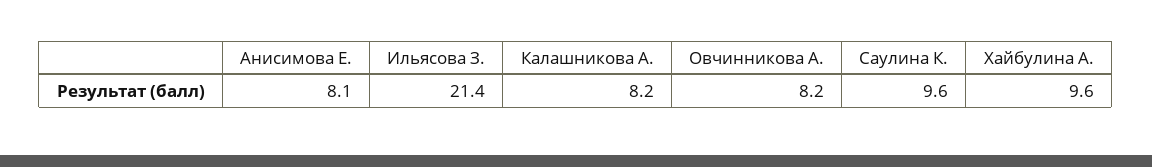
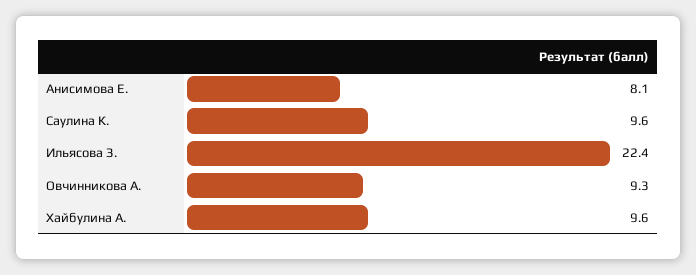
  {
    "Анисимова Е.": 8.1,
-   "Ильясова З.": 21.4,
+   "Ильясова З.": 22.4,
-   "Калашникова А.": 8.2,
-   "Овчинникова А.": 8.2,
+   "Овчинникова А.": 9.3,
    "Саулина К.": 9.6,
    "Хайбулина А.": 9.6
  }

